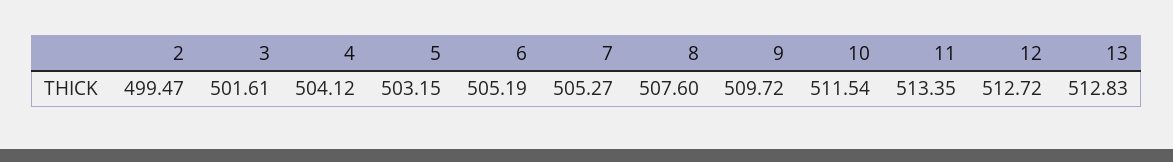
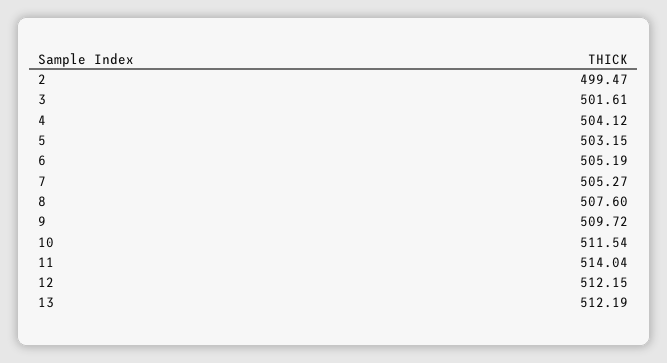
  {
    "2": 499.47,
    "3": 501.61,
    "4": 504.12,
    "5": 503.15,
    "6": 505.19,
    "7": 505.27,
    "8": 507.6,
    "9": 509.72,
    "10": 511.54,
-   "11": 513.35,
+   "11": 514.04,
-   "12": 512.72,
+   "12": 512.15,
-   "13": 512.83
+   "13": 512.19
  }

